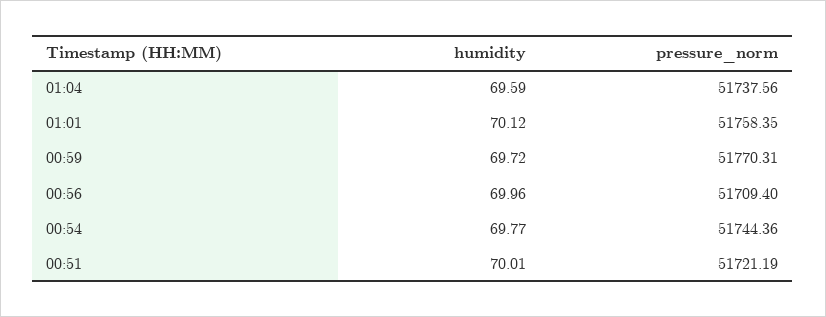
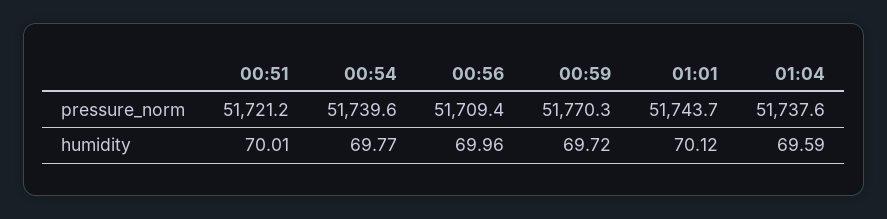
  {
    "humidity": {
      "01:04": 69.59,
      "01:01": 70.12,
      "00:59": 69.72,
      "00:56": 69.96,
      "00:54": 69.77,
      "00:51": 70.01
    },
    "pressure_norm": {
      "01:04": 51737.56,
-     "01:01": 51758.35,
+     "01:01": 51743.7,
      "00:59": 51770.31,
      "00:56": 51709.4,
-     "00:54": 51744.36,
+     "00:54": 51739.6,
      "00:51": 51721.19
    }
  }

